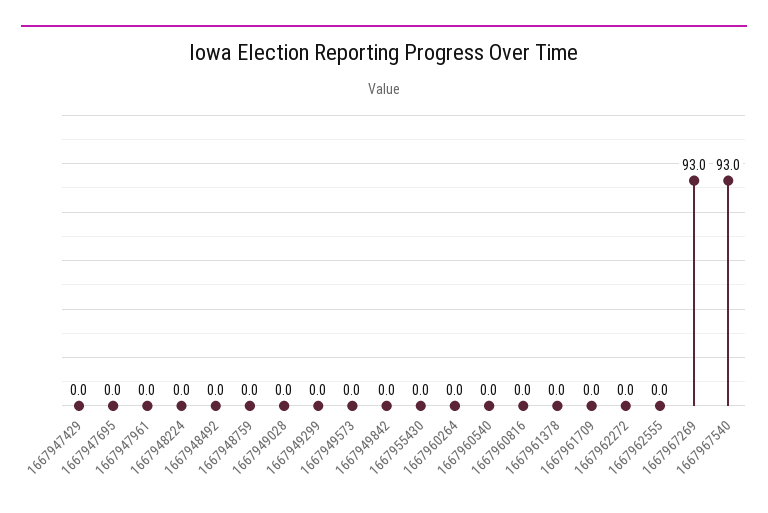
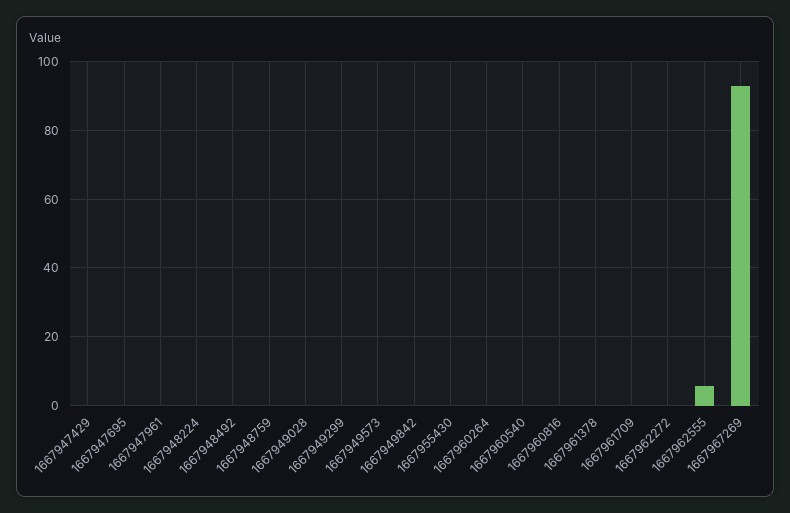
  {
    "1667947429": 0,
    "1667947695": 0,
    "1667947961": 0,
    "1667948224": 0,
    "1667948492": 0,
    "1667948759": 0,
    "1667949028": 0,
    "1667949299": 0,
    "1667949573": 0,
    "1667949842": 0,
    "1667955430": 0,
    "1667960264": 0,
    "1667960540": 0,
    "1667960816": 0,
    "1667961378": 0,
    "1667961709": 0,
    "1667962272": 0,
-   "1667962555": 0,
+   "1667962555": 6,
-   "1667967269": 93,
+   "1667967269": 93
-   "1667967540": 93
  }

